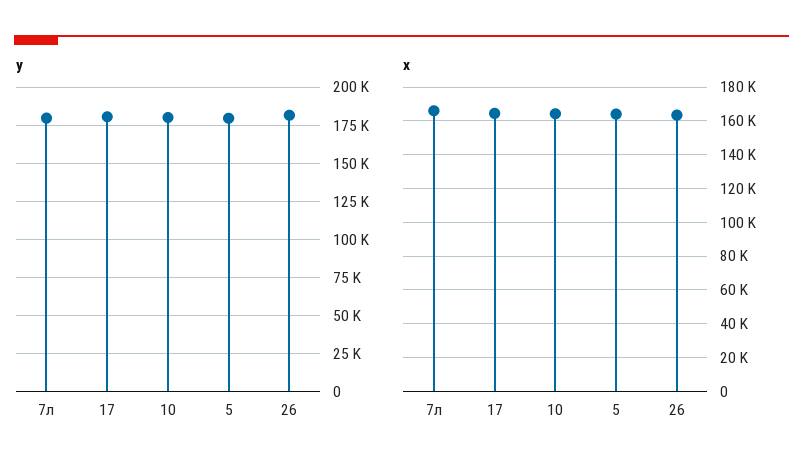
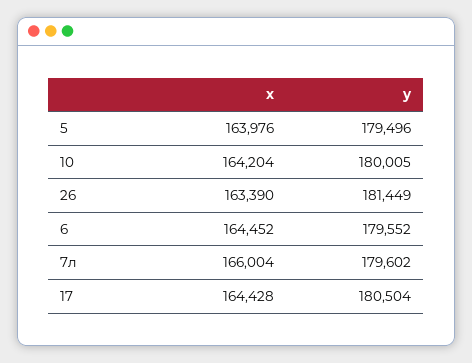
  {
    "y": {
      "7л": 179602,
      "17": 180504,
      "10": 180005,
      "5": 179496,
-     "26": 181449
+     "26": 181449,
+     "6": 179552
    },
    "x": {
      "7л": 166004,
      "17": 164428,
      "10": 164204,
      "5": 163976,
-     "26": 163390
+     "26": 163390,
+     "6": 164452
    }
  }

